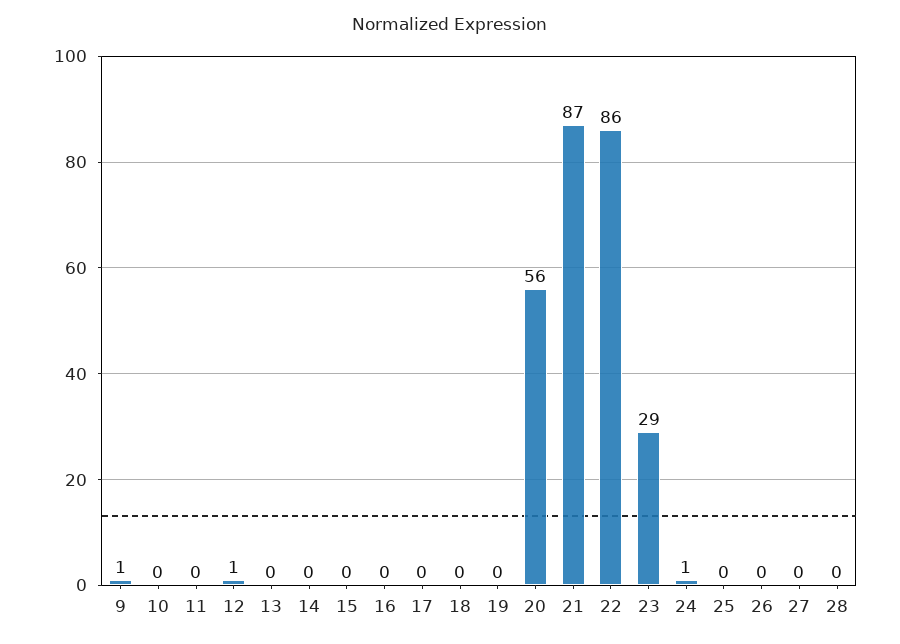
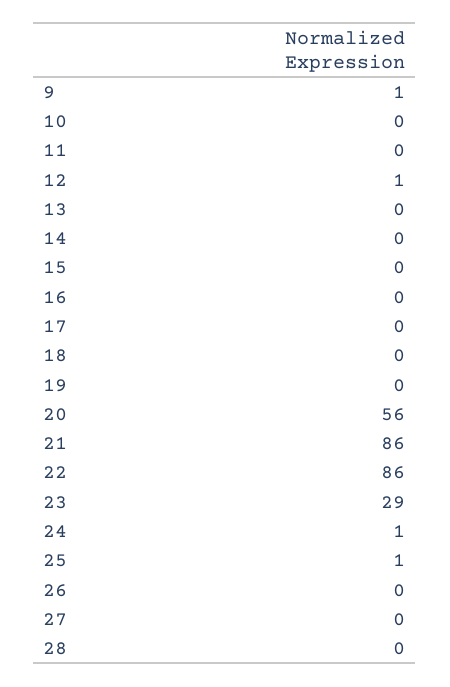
  {
    "9": 1,
    "10": 0,
    "11": 0,
    "12": 1,
    "13": 0,
    "14": 0,
    "15": 0,
    "16": 0,
    "17": 0,
    "18": 0,
    "19": 0,
    "20": 56,
-   "21": 87,
+   "21": 86,
    "22": 86,
    "23": 29,
    "24": 1,
-   "25": 0,
+   "25": 1,
    "26": 0,
    "27": 0,
    "28": 0
  }

